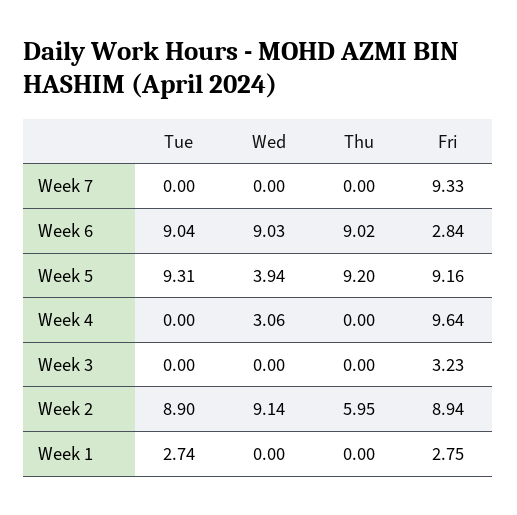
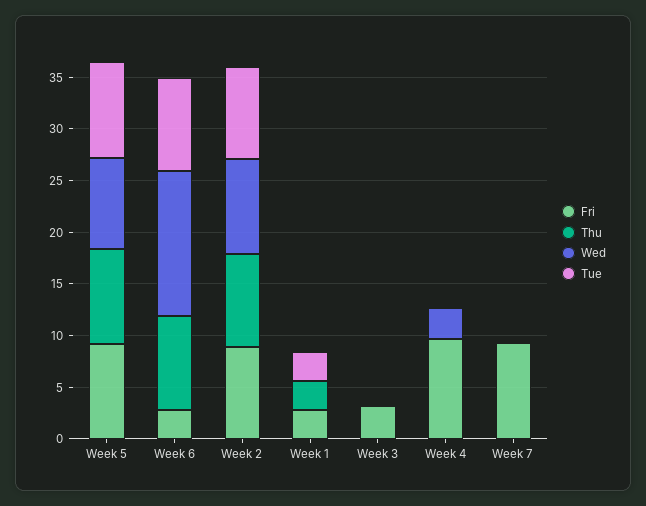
  {
    "Tue": {
      "Week 7": 0,
      "Week 6": 9.04,
      "Week 5": 9.31,
      "Week 4": 0,
      "Week 3": 0,
      "Week 2": 8.9,
      "Week 1": 2.74
    },
    "Wed": {
      "Week 7": 0,
-     "Week 6": 9.03,
+     "Week 6": 14,
-     "Week 5": 3.94,
+     "Week 5": 9,
      "Week 4": 3.06,
      "Week 3": 0,
      "Week 2": 9.14,
      "Week 1": 0
    },
    "Thu": {
      "Week 7": 0,
      "Week 6": 9.02,
      "Week 5": 9.2,
      "Week 4": 0,
      "Week 3": 0,
-     "Week 2": 5.95,
+     "Week 2": 9,
-     "Week 1": 0
+     "Week 1": 3
    },
    "Fri": {
      "Week 7": 9.33,
      "Week 6": 2.84,
      "Week 5": 9.16,
      "Week 4": 9.64,
      "Week 3": 3.23,
      "Week 2": 8.94,
      "Week 1": 2.75
    }
  }

